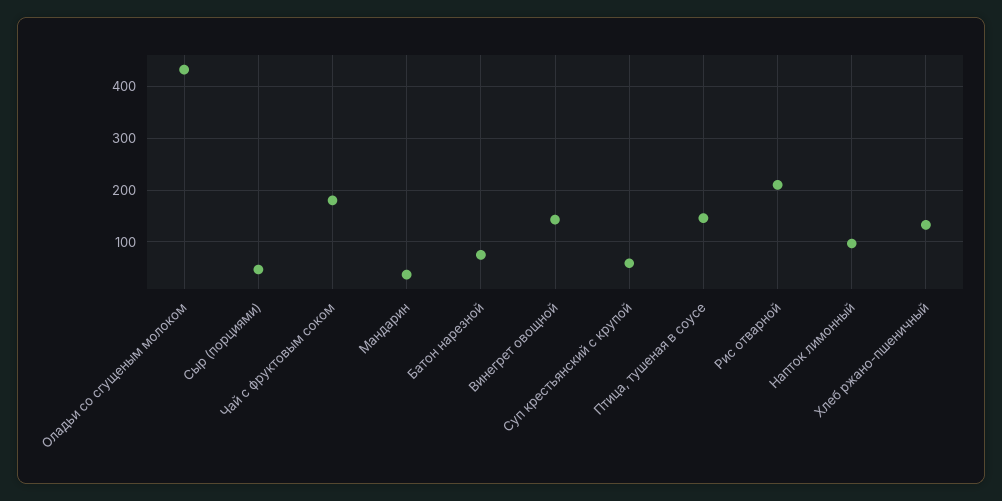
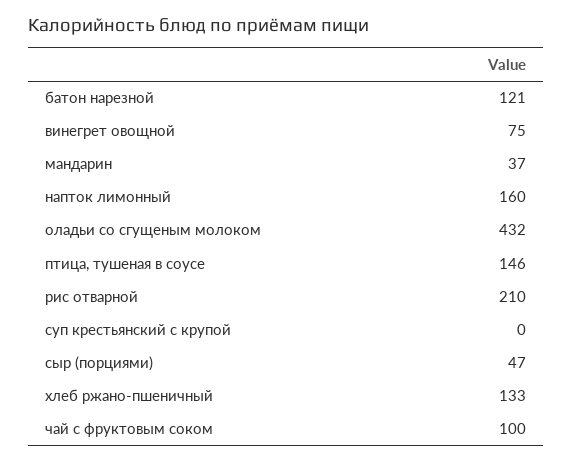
  {
    "Оладьи со сгущеным молоком": 432,
    "Сыр (порциями)": 47,
-   "Чай с фруктовым соком": 180,
+   "Чай с фруктовым соком": 100,
    "Мандарин": 37,
-   "Батон нарезной": 80,
+   "Батон нарезной": 121,
-   "Винегрет овощной": 140,
+   "Винегрет овощной": 75,
-   "Суп крестьянский с крупой": 60,
+   "Суп крестьянский с крупой": 0,
    "Птица, тушеная в соусе": 146,
    "Рис отварной": 210,
-   "Напток лимонный": 100,
+   "Напток лимонный": 160,
    "Хлеб ржано-пшеничный": 133
  }

